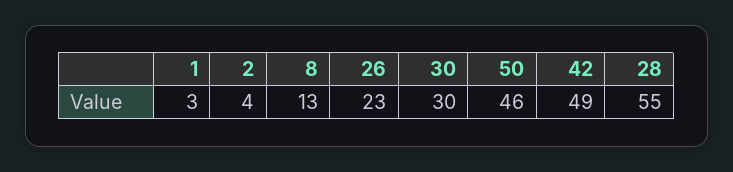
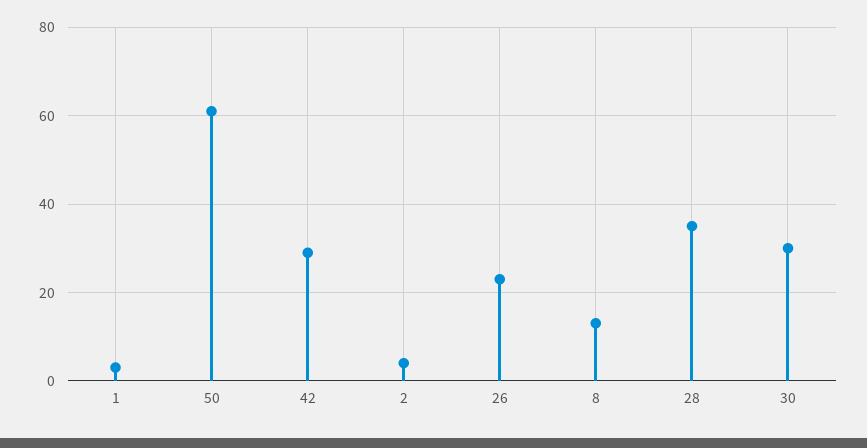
  {
    "1": 3,
    "2": 4,
    "8": 13,
    "26": 23,
    "30": 30,
-   "50": 46,
+   "50": 60,
-   "42": 49,
+   "42": 30,
-   "28": 55
+   "28": 35
  }

